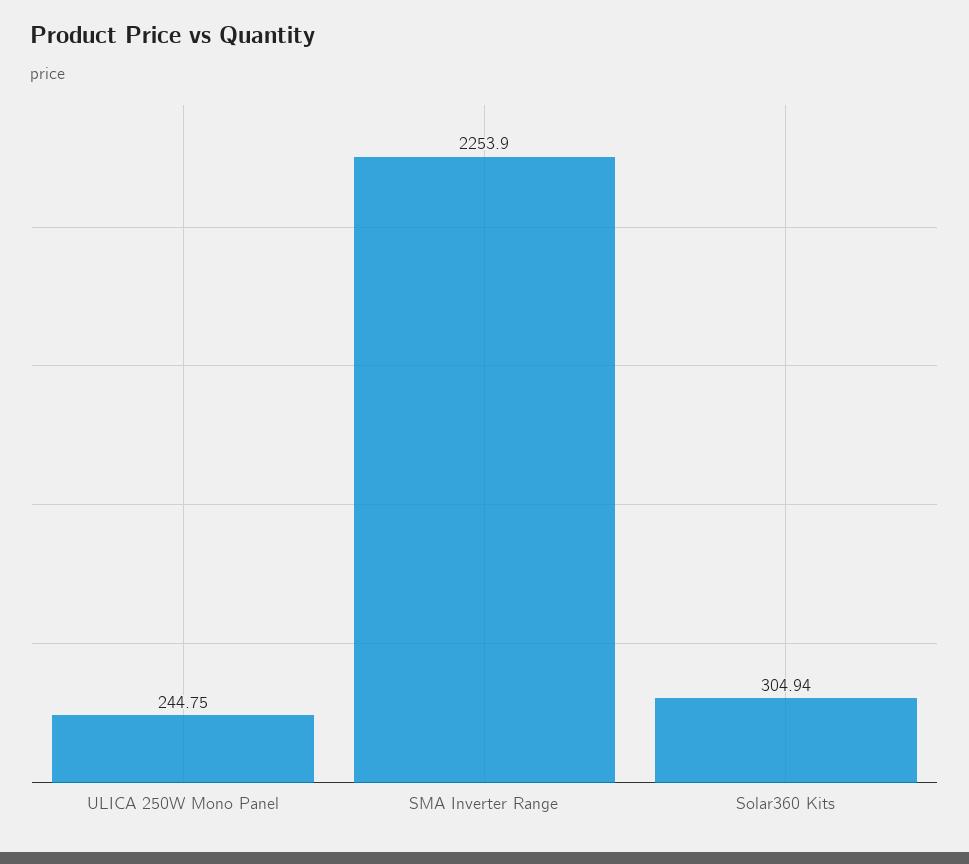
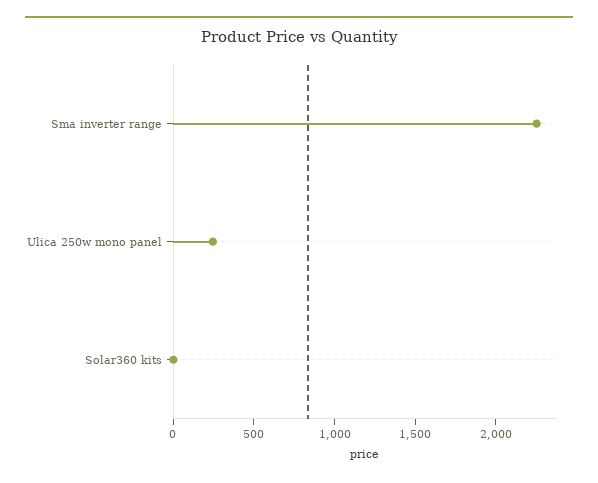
  {
    "ULICA 250W Mono Panel": 244.75,
    "SMA Inverter Range": 2253.9,
-   "Solar360 Kits": 304.94
+   "Solar360 Kits": 0
  }

